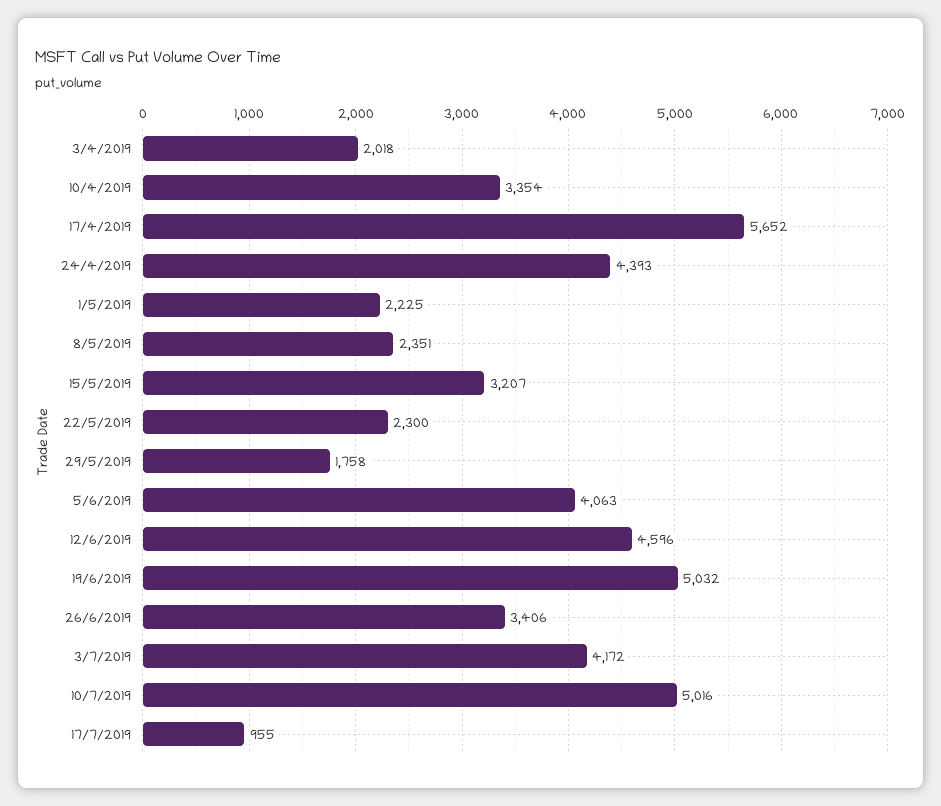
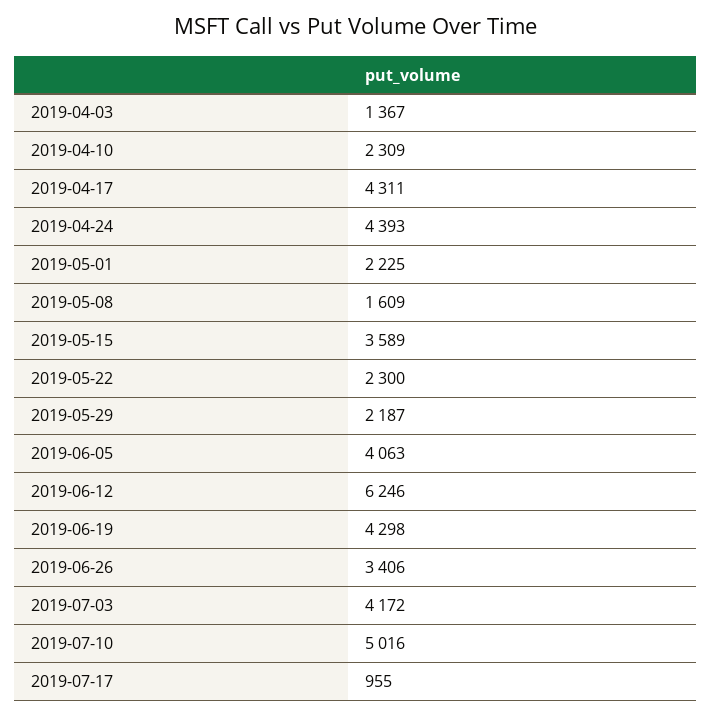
  {
-   "3/4/2019": 2018,
+   "3/4/2019": 1367,
-   "10/4/2019": 3354,
+   "10/4/2019": 2309,
-   "17/4/2019": 5652,
+   "17/4/2019": 4311,
    "24/4/2019": 4393,
    "1/5/2019": 2225,
-   "8/5/2019": 2351,
+   "8/5/2019": 1609,
-   "15/5/2019": 3207,
+   "15/5/2019": 3589,
    "22/5/2019": 2300,
-   "29/5/2019": 1758,
+   "29/5/2019": 2187,
    "5/6/2019": 4063,
-   "12/6/2019": 4596,
+   "12/6/2019": 6246,
-   "19/6/2019": 5032,
+   "19/6/2019": 4298,
    "26/6/2019": 3406,
    "3/7/2019": 4172,
    "10/7/2019": 5016,
    "17/7/2019": 955
  }

